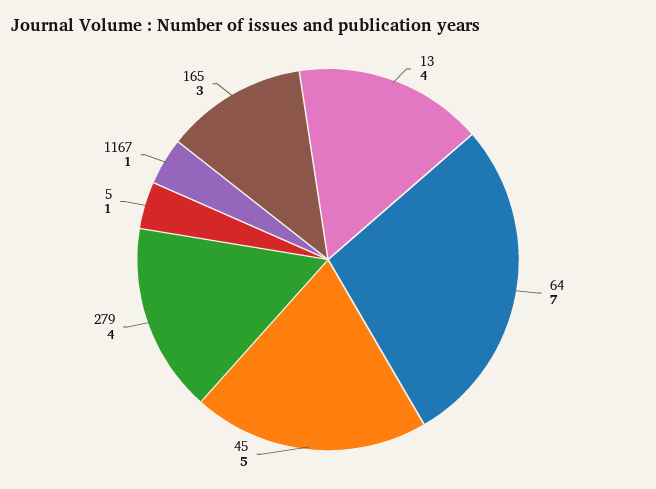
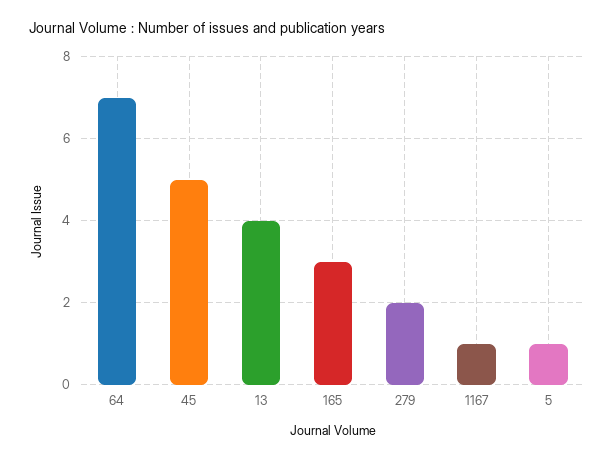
  {
    "13": 4,
    "64": 7,
    "45": 5,
-   "279": 4,
+   "279": 2,
    "5": 1,
    "1167": 1,
    "165": 3
  }

